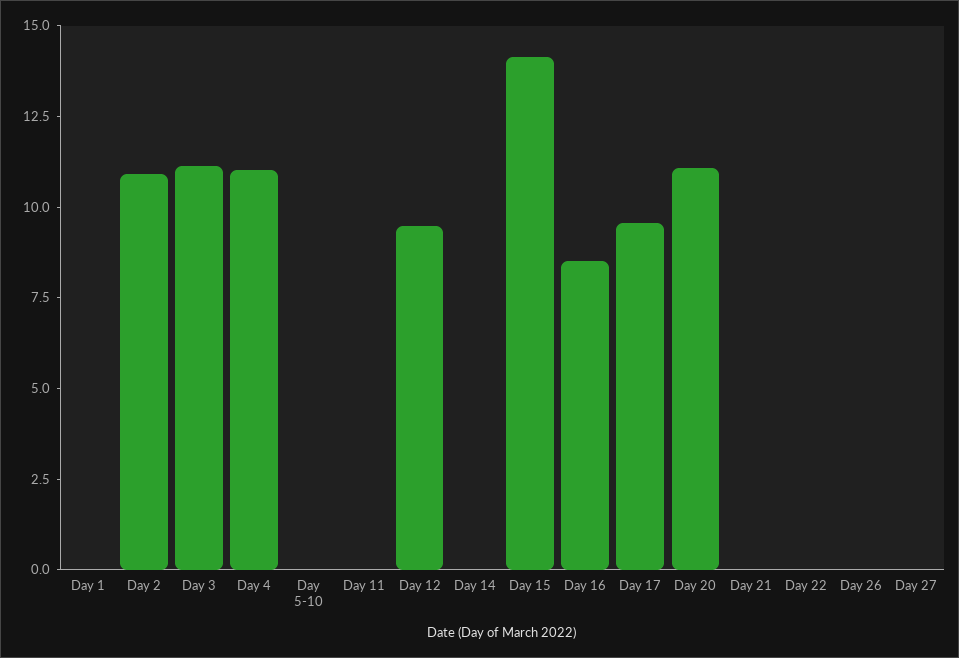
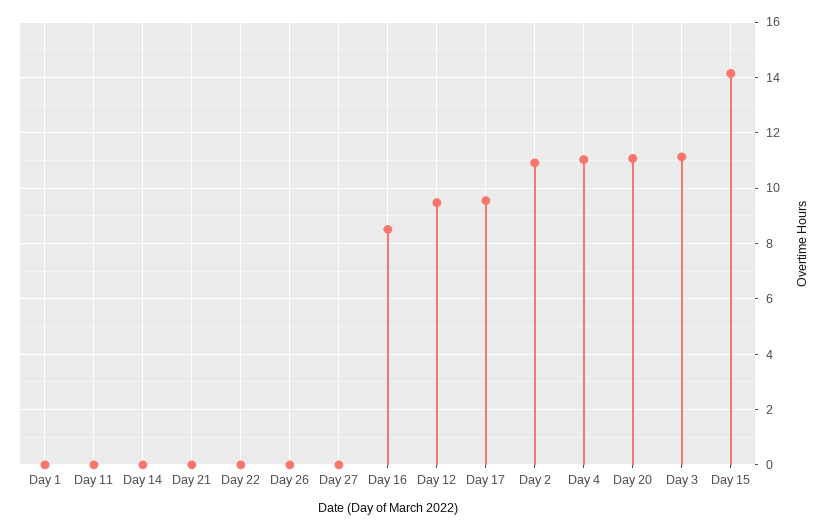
  {
    "Day 1": 0,
    "Day 2": 11,
    "Day 3": 11.25,
    "Day 4": 11,
-   "Day 5-10": 0,
    "Day 11": 0,
    "Day 12": 9.5,
    "Day 14": 0,
    "Day 15": 14.25,
    "Day 16": 8.5,
    "Day 17": 9.5,
    "Day 20": 11,
    "Day 21": 0,
    "Day 22": 0,
    "Day 26": 0,
    "Day 27": 0
  }

